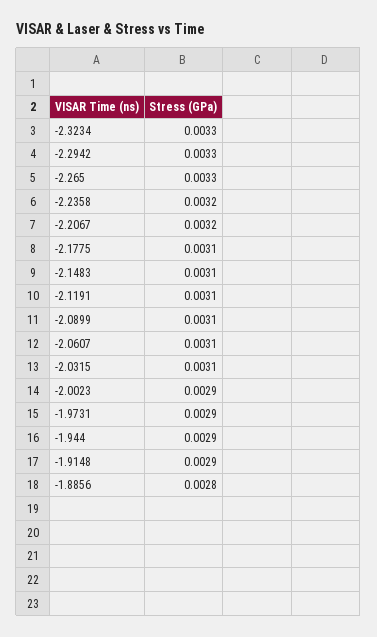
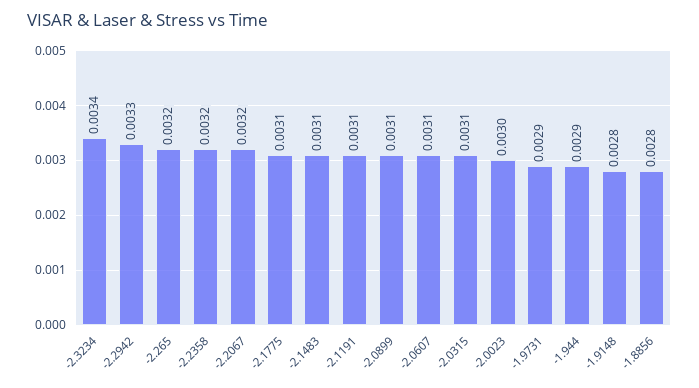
  {
-   "-2.3234": 0.0033,
+   "-2.3234": 0.0034,
    "-2.2942": 0.0033,
-   "-2.265": 0.0033,
+   "-2.265": 0.0032,
    "-2.2358": 0.0032,
    "-2.2067": 0.0032,
    "-2.1775": 0.0031,
    "-2.1483": 0.0031,
    "-2.1191": 0.0031,
    "-2.0899": 0.0031,
    "-2.0607": 0.0031,
    "-2.0315": 0.0031,
-   "-2.0023": 0.0029,
+   "-2.0023": 0.003,
    "-1.9731": 0.0029,
    "-1.944": 0.0029,
-   "-1.9148": 0.0029,
+   "-1.9148": 0.0028,
    "-1.8856": 0.0028
  }

